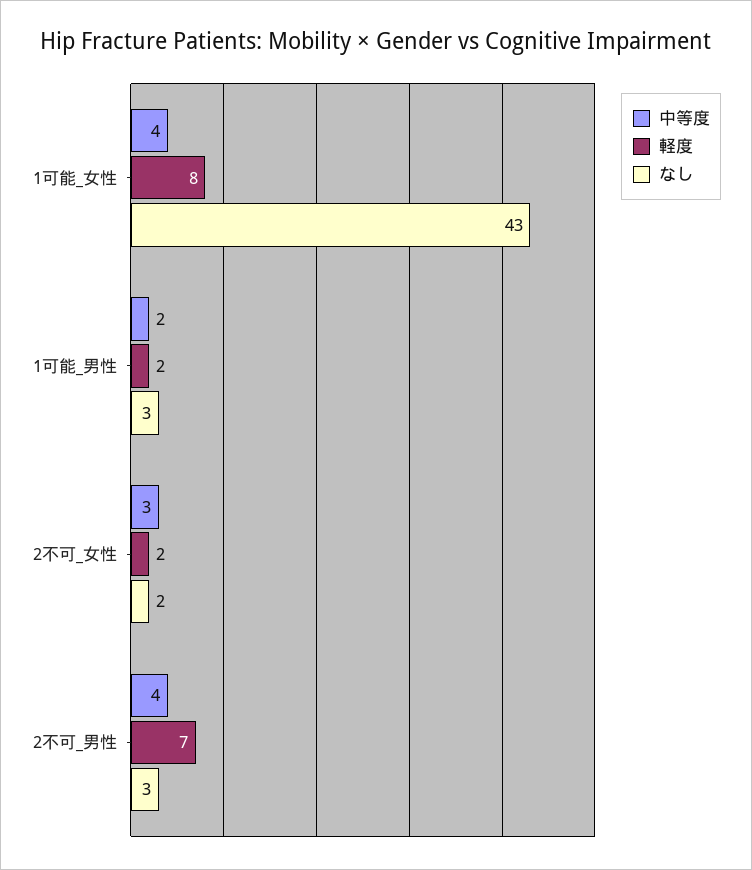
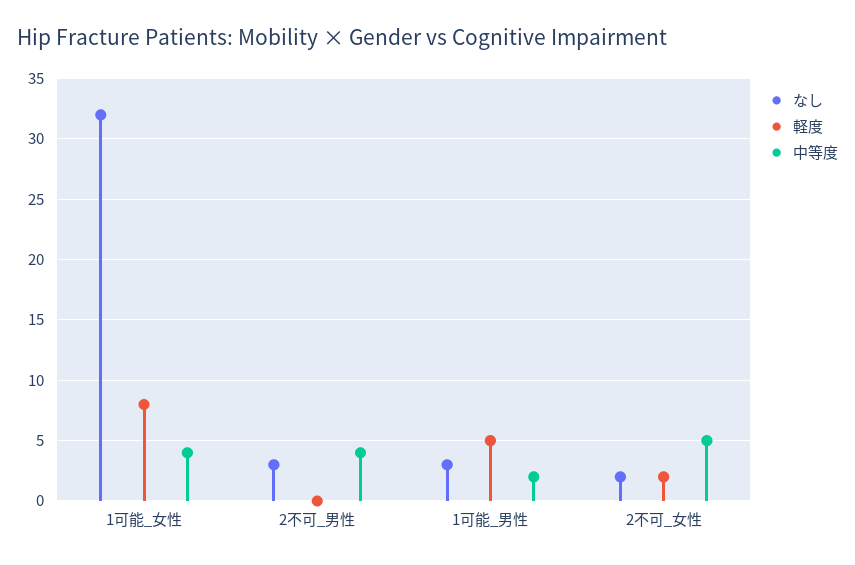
  {
    "中等度": {
      "1可能_女性": 4,
      "1可能_男性": 2,
-     "2不可_女性": 3,
+     "2不可_女性": 5,
      "2不可_男性": 4
    },
    "軽度": {
      "1可能_女性": 8,
-     "1可能_男性": 2,
+     "1可能_男性": 5,
      "2不可_女性": 2,
-     "2不可_男性": 7
+     "2不可_男性": 0
    },
    "なし": {
-     "1可能_女性": 43,
+     "1可能_女性": 32,
      "1可能_男性": 3,
      "2不可_女性": 2,
      "2不可_男性": 3
    }
  }

